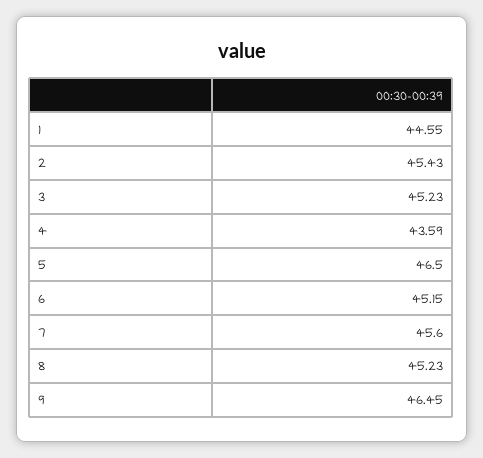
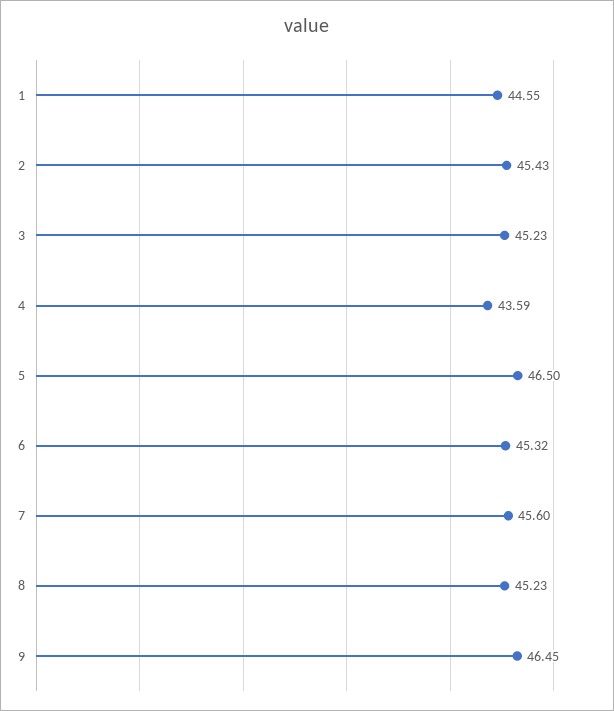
  {
    "1": 44.55,
    "2": 45.43,
    "3": 45.23,
    "4": 43.59,
    "5": 46.5,
-   "6": 45.15,
+   "6": 45.32,
    "7": 45.6,
    "8": 45.23,
    "9": 46.45
  }

